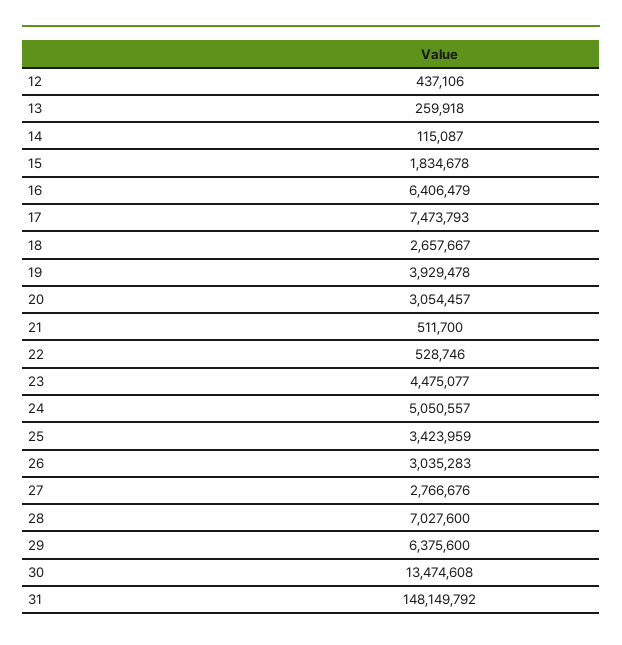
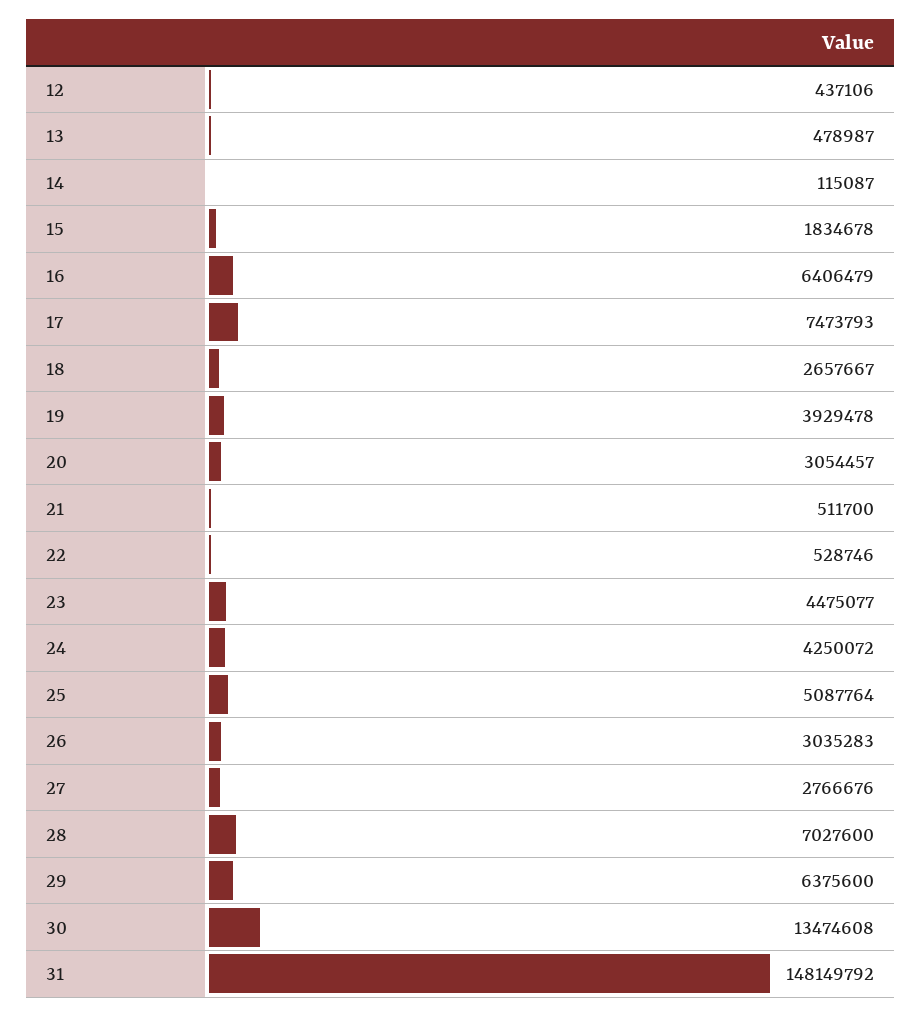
  {
    "12": 437106,
-   "13": 259918,
+   "13": 478987,
    "14": 115087,
    "15": 1834678,
    "16": 6406479,
    "17": 7473793,
    "18": 2657667,
    "19": 3929478,
    "20": 3054457,
    "21": 511700,
    "22": 528746,
    "23": 4475077,
-   "24": 5050557,
+   "24": 4250072,
-   "25": 3423959,
+   "25": 5087764,
    "26": 3035283,
    "27": 2766676,
    "28": 7027600,
    "29": 6375600,
    "30": 13474608,
    "31": 148149792
  }

